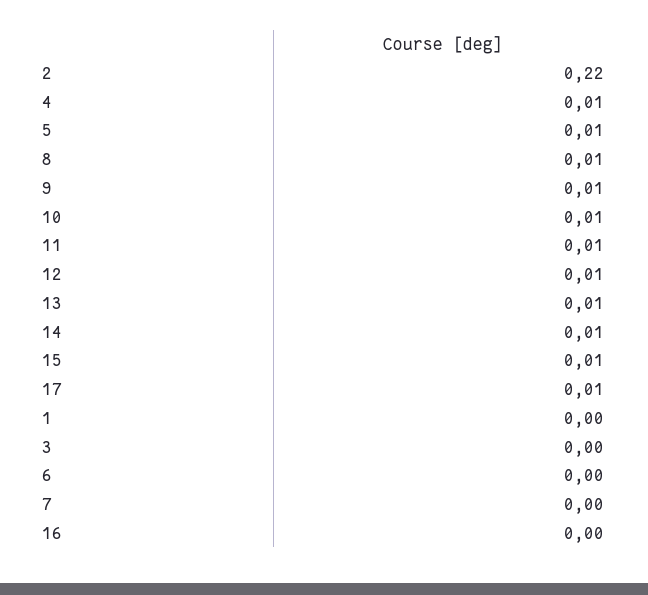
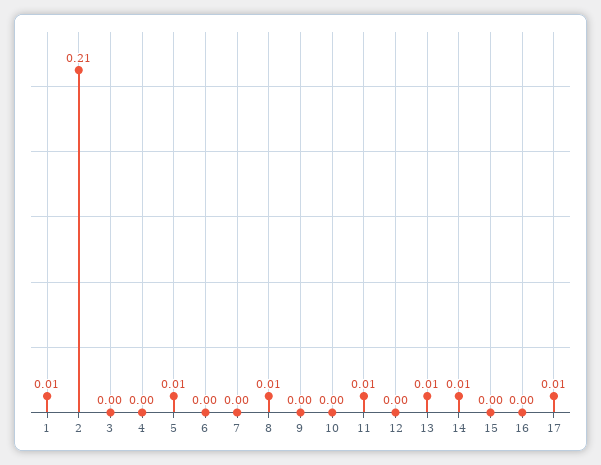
  {
-   "2": 0.22,
+   "2": 0.21,
-   "4": 0.01,
+   "4": 0,
    "5": 0.01,
    "8": 0.01,
-   "9": 0.01,
+   "9": 0,
-   "10": 0.01,
+   "10": 0,
    "11": 0.01,
-   "12": 0.01,
+   "12": 0,
    "13": 0.01,
    "14": 0.01,
-   "15": 0.01,
+   "15": 0,
    "17": 0.01,
-   "1": 0,
+   "1": 0.01,
    "3": 0,
    "6": 0,
    "7": 0,
    "16": 0
  }

